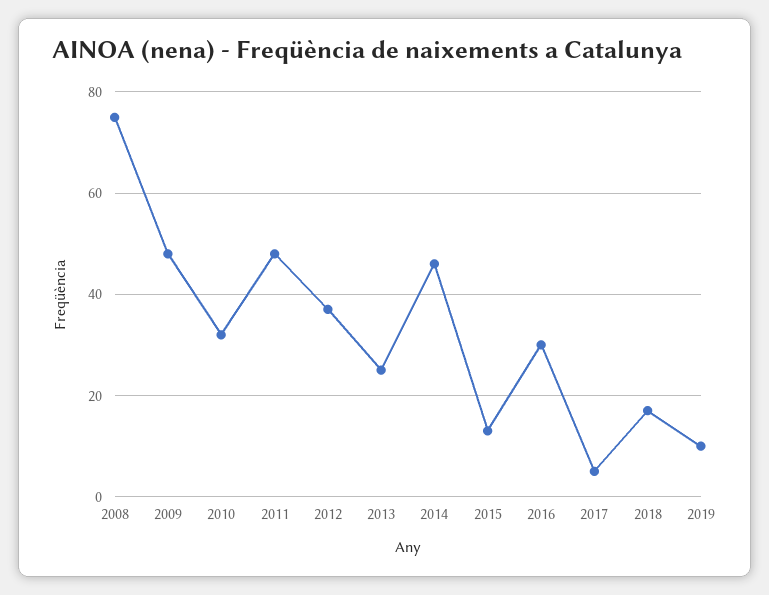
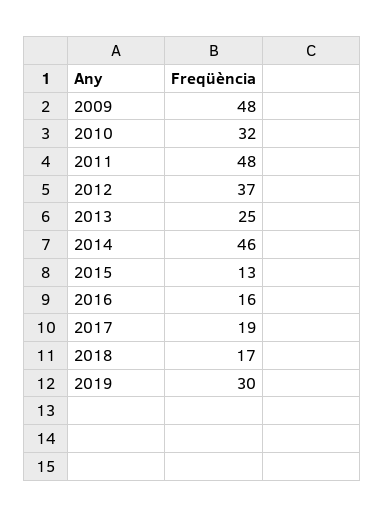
  {
-   "2008": 75,
    "2009": 48,
    "2010": 32,
    "2011": 48,
    "2012": 37,
    "2013": 25,
    "2014": 46,
    "2015": 13,
-   "2016": 30,
+   "2016": 16,
-   "2017": 5,
+   "2017": 19,
    "2018": 17,
-   "2019": 10
+   "2019": 30
  }

